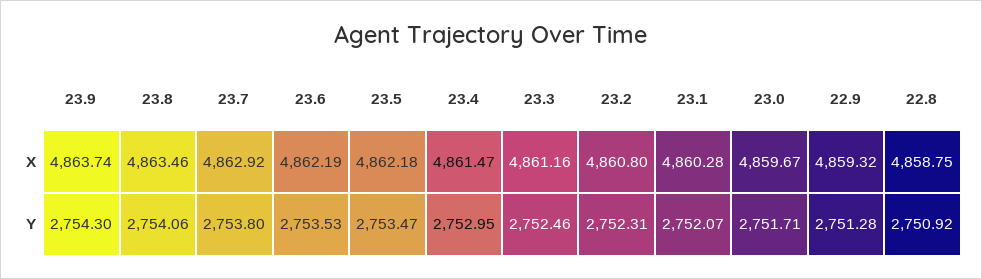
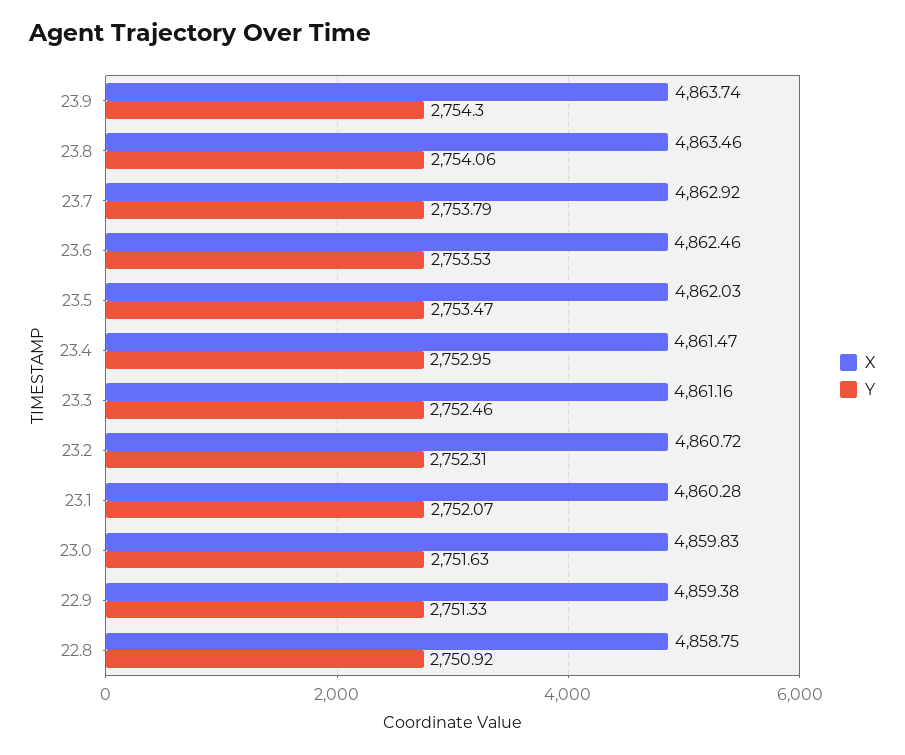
  {
    "X": {
      "23.9": 4863.74,
      "23.8": 4863.46,
      "23.7": 4862.92,
-     "23.6": 4862.19,
+     "23.6": 4862.46,
-     "23.5": 4862.18,
+     "23.5": 4862.03,
      "23.4": 4861.47,
      "23.3": 4861.16,
-     "23.2": 4860.8,
+     "23.2": 4860.72,
      "23.1": 4860.28,
-     "23.0": 4859.67,
+     "23.0": 4859.83,
-     "22.9": 4859.32,
+     "22.9": 4859.38,
      "22.8": 4858.75
    },
    "Y": {
      "23.9": 2754.3,
      "23.8": 2754.06,
-     "23.7": 2753.8,
+     "23.7": 2753.79,
      "23.6": 2753.53,
      "23.5": 2753.47,
      "23.4": 2752.95,
      "23.3": 2752.46,
      "23.2": 2752.31,
      "23.1": 2752.07,
-     "23.0": 2751.71,
+     "23.0": 2751.63,
-     "22.9": 2751.28,
+     "22.9": 2751.33,
      "22.8": 2750.92
    }
  }

